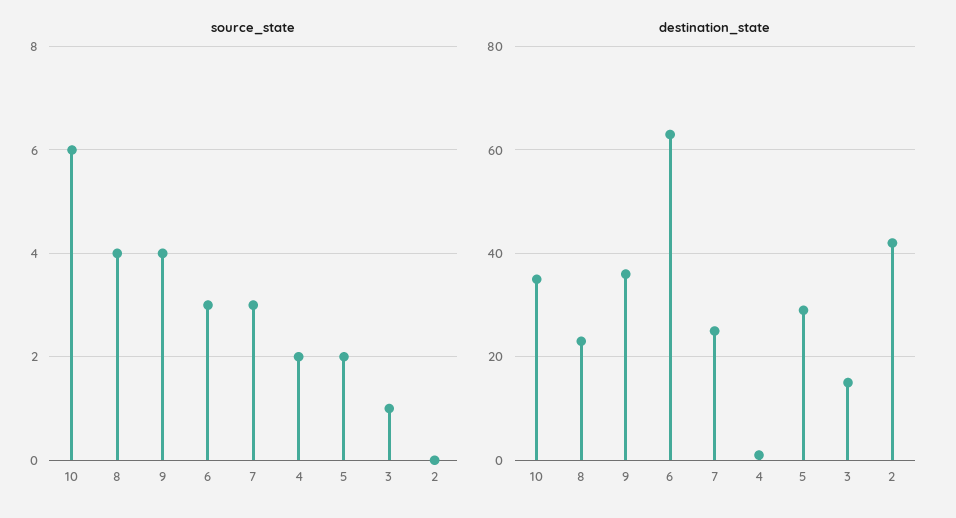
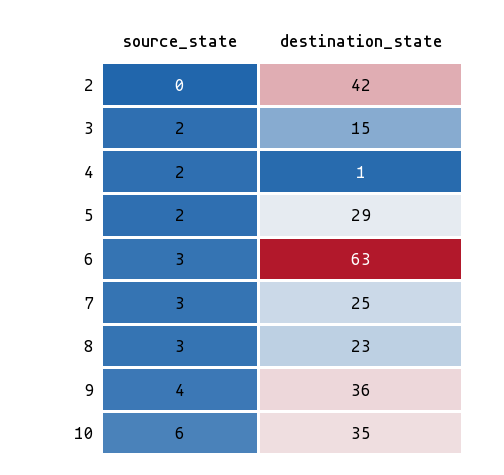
  {
    "source_state": {
      "10": 6,
-     "8": 4,
+     "8": 3,
      "9": 4,
      "6": 3,
      "7": 3,
      "4": 2,
      "5": 2,
-     "3": 1,
+     "3": 2,
      "2": 0
    },
    "destination_state": {
      "10": 35,
      "8": 23,
      "9": 36,
      "6": 63,
      "7": 25,
      "4": 1,
      "5": 29,
      "3": 15,
      "2": 42
    }
  }

